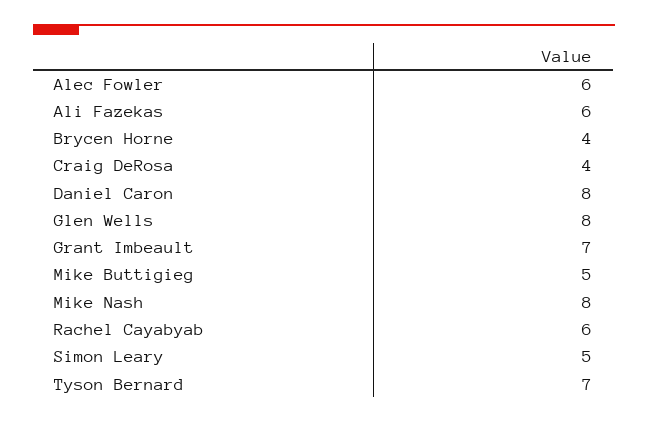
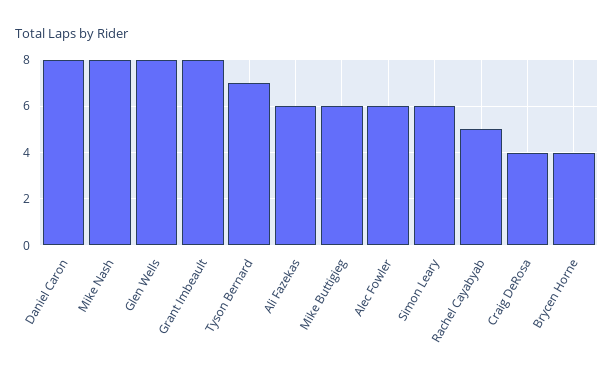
  {
    "Alec Fowler": 6,
    "Ali Fazekas": 6,
    "Brycen Horne": 4,
    "Craig DeRosa": 4,
    "Daniel Caron": 8,
    "Glen Wells": 8,
-   "Grant Imbeault": 7,
+   "Grant Imbeault": 8,
-   "Mike Buttigieg": 5,
+   "Mike Buttigieg": 6,
    "Mike Nash": 8,
-   "Rachel Cayabyab": 6,
+   "Rachel Cayabyab": 5,
-   "Simon Leary": 5,
+   "Simon Leary": 6,
    "Tyson Bernard": 7
  }

